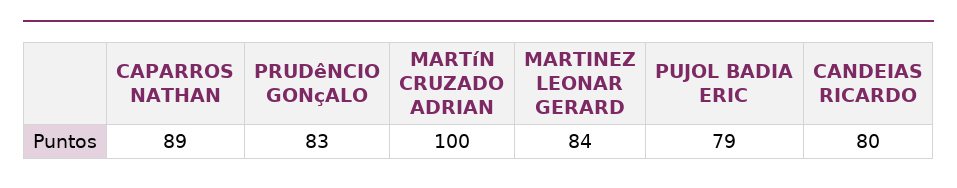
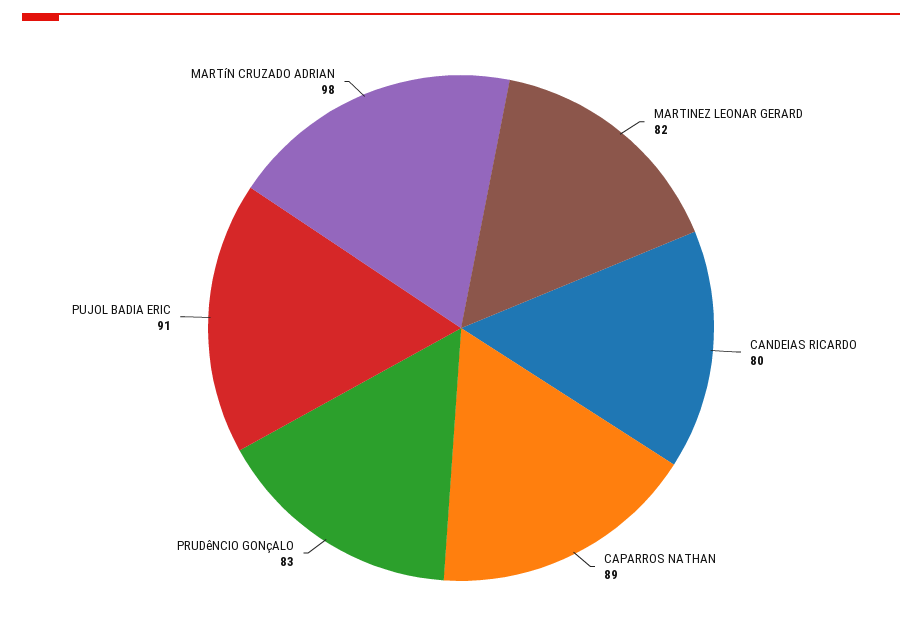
  {
    "CAPARROS NATHAN": 89,
    "PRUDêNCIO GONçALO": 83,
-   "MARTíN CRUZADO ADRIAN": 100,
+   "MARTíN CRUZADO ADRIAN": 98,
-   "MARTINEZ LEONAR GERARD": 84,
+   "MARTINEZ LEONAR GERARD": 82,
-   "PUJOL BADIA ERIC": 79,
+   "PUJOL BADIA ERIC": 91,
    "CANDEIAS RICARDO": 80
  }

